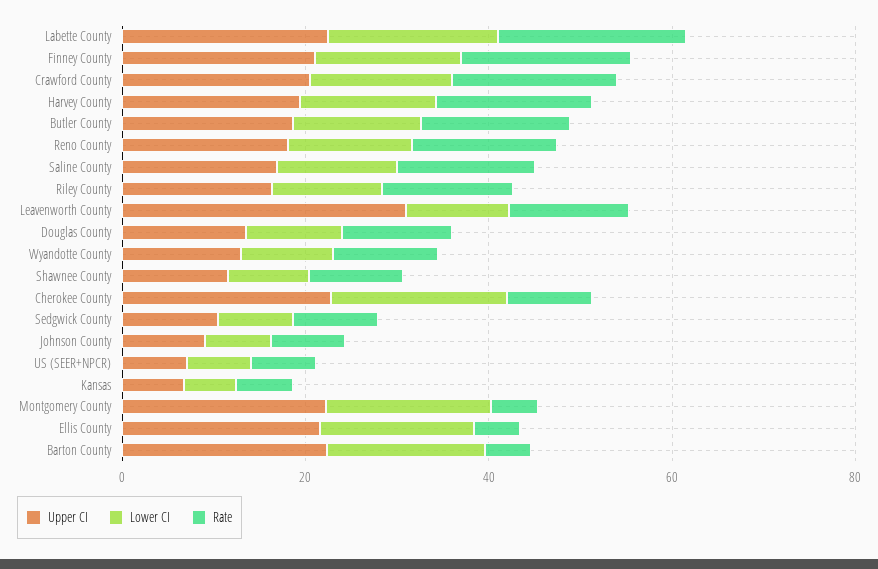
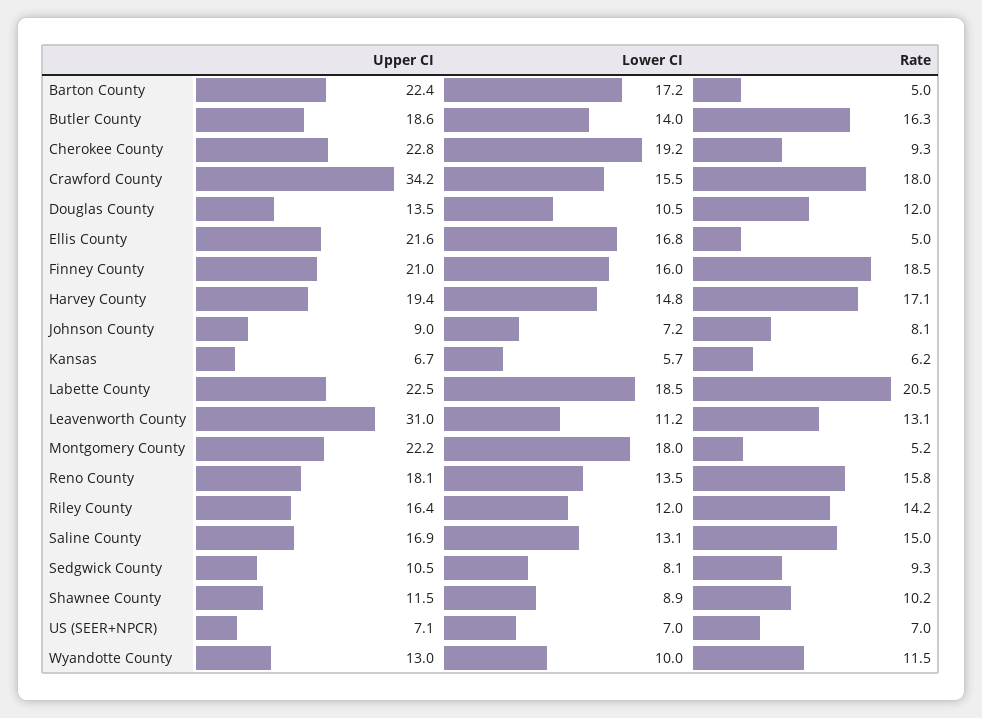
  {
    "Upper CI": {
      "Labette County": 22.5,
      "Finney County": 21,
-     "Crawford County": 20,
+     "Crawford County": 34.2,
      "Harvey County": 19.4,
      "Butler County": 18.6,
      "Reno County": 18.1,
      "Saline County": 16.9,
      "Riley County": 16.4,
      "Leavenworth County": 31,
      "Douglas County": 13.5,
      "Wyandotte County": 13,
      "Shawnee County": 11.5,
      "Cherokee County": 22.8,
      "Sedgwick County": 10.5,
      "Johnson County": 9,
      "US (SEER+NPCR)": 7.1,
      "Kansas": 6.7,
      "Montgomery County": 22.2,
      "Ellis County": 21.6,
      "Barton County": 22.4
    },
    "Lower CI": {
      "Labette County": 18.5,
      "Finney County": 16,
      "Crawford County": 15.5,
      "Harvey County": 14.8,
      "Butler County": 14,
      "Reno County": 13.5,
      "Saline County": 13.1,
      "Riley County": 12,
      "Leavenworth County": 11.2,
      "Douglas County": 10.5,
      "Wyandotte County": 10,
      "Shawnee County": 8.9,
      "Cherokee County": 19.2,
      "Sedgwick County": 8.1,
      "Johnson County": 7.2,
      "US (SEER+NPCR)": 7,
      "Kansas": 5.7,
      "Montgomery County": 18,
      "Ellis County": 16.8,
      "Barton County": 17.2
    },
    "Rate": {
      "Labette County": 20.5,
      "Finney County": 18.5,
      "Crawford County": 18,
      "Harvey County": 17.1,
      "Butler County": 16.3,
      "Reno County": 15.8,
      "Saline County": 15,
      "Riley County": 14.2,
      "Leavenworth County": 13.1,
      "Douglas County": 12,
      "Wyandotte County": 11.5,
      "Shawnee County": 10.2,
      "Cherokee County": 9.3,
      "Sedgwick County": 9.3,
      "Johnson County": 8.1,
      "US (SEER+NPCR)": 7,
      "Kansas": 6.2,
      "Montgomery County": 5.2,
      "Ellis County": 5,
      "Barton County": 5
    }
  }

